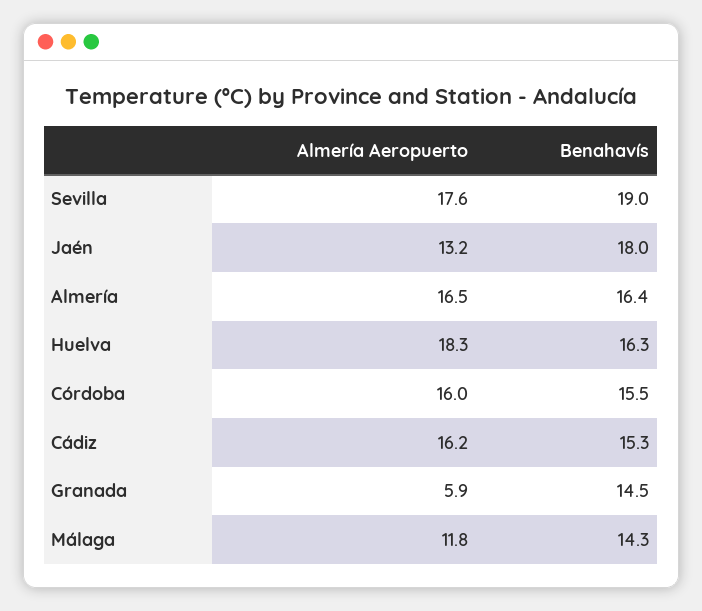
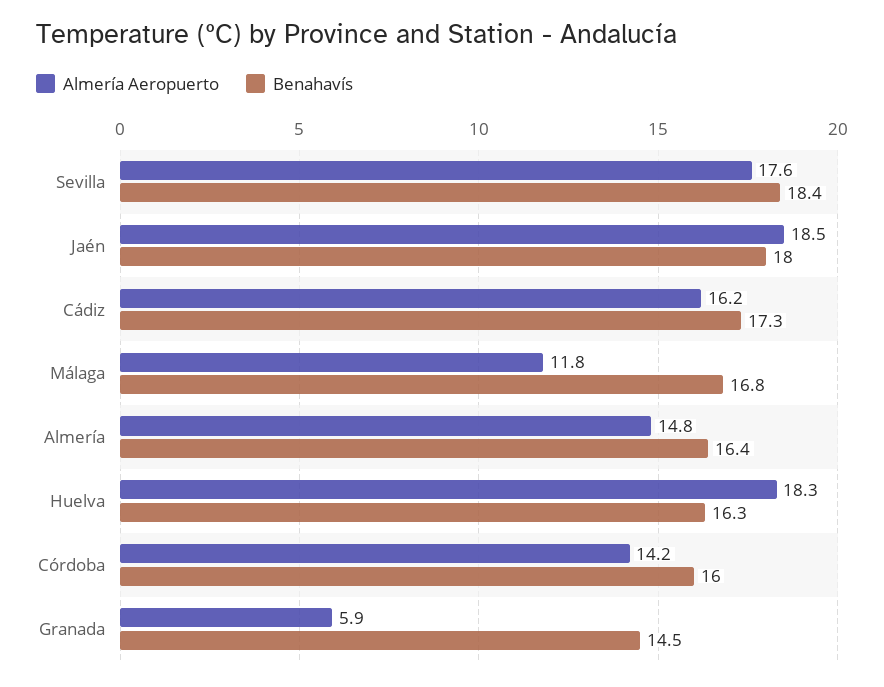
  {
    "Almería Aeropuerto": {
      "Sevilla": 17.6,
-     "Jaén": 13.2,
+     "Jaén": 18.5,
-     "Almería": 16.5,
+     "Almería": 14.8,
      "Huelva": 18.3,
-     "Córdoba": 16,
+     "Córdoba": 14.2,
      "Cádiz": 16.2,
      "Granada": 5.9,
      "Málaga": 11.8
    },
    "Benahavís": {
-     "Sevilla": 19,
+     "Sevilla": 18.4,
      "Jaén": 18,
      "Almería": 16.4,
      "Huelva": 16.3,
-     "Córdoba": 15.5,
+     "Córdoba": 16,
-     "Cádiz": 15.3,
+     "Cádiz": 17.3,
      "Granada": 14.5,
-     "Málaga": 14.3
+     "Málaga": 16.8
    }
  }

